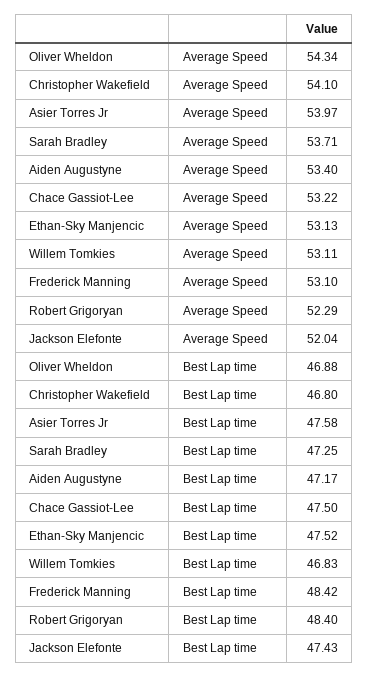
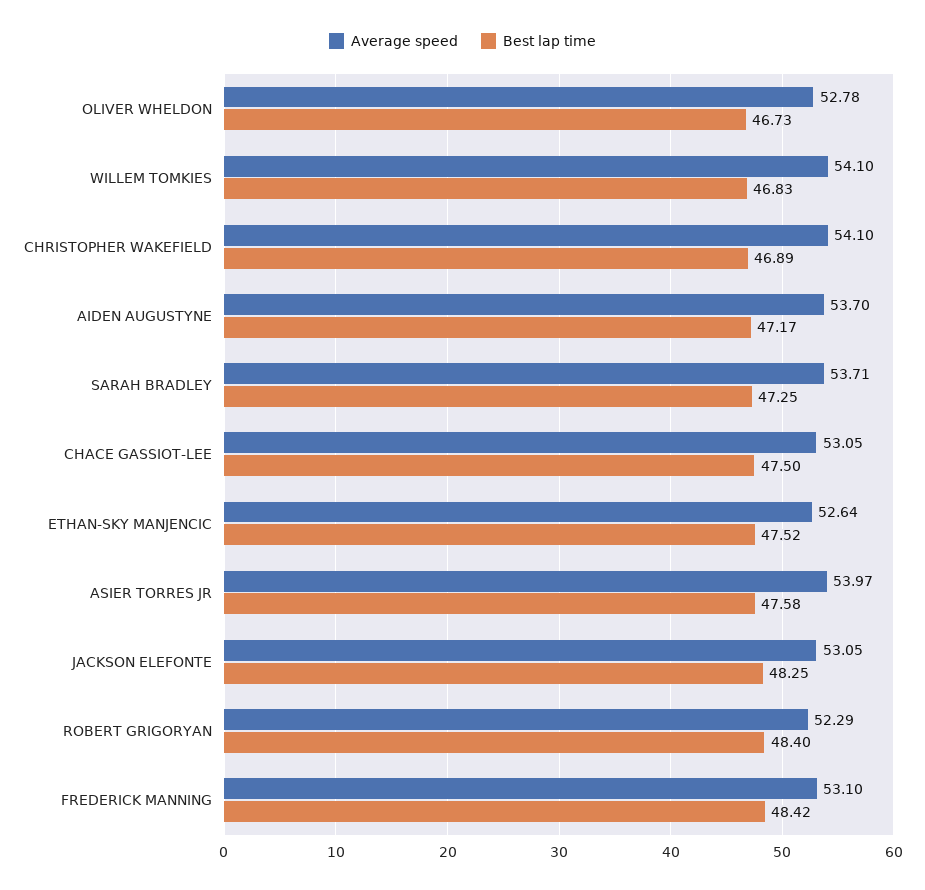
  {
    "Average Speed": {
-     "Oliver Wheldon": 54.34,
+     "Oliver Wheldon": 52.78,
      "Christopher Wakefield": 54.1,
      "Asier Torres Jr": 53.97,
      "Sarah Bradley": 53.71,
-     "Aiden Augustyne": 53.4,
+     "Aiden Augustyne": 53.7,
-     "Chace Gassiot-Lee": 53.22,
+     "Chace Gassiot-Lee": 53.05,
-     "Ethan-Sky Manjencic": 53.13,
+     "Ethan-Sky Manjencic": 52.64,
-     "Willem Tomkies": 53.11,
+     "Willem Tomkies": 54.1,
      "Frederick Manning": 53.1,
      "Robert Grigoryan": 52.29,
-     "Jackson Elefonte": 52.04
+     "Jackson Elefonte": 53.05
    },
    "Best Lap time": {
-     "Oliver Wheldon": 46.88,
+     "Oliver Wheldon": 46.73,
-     "Christopher Wakefield": 46.8,
+     "Christopher Wakefield": 46.89,
      "Asier Torres Jr": 47.58,
      "Sarah Bradley": 47.25,
      "Aiden Augustyne": 47.17,
      "Chace Gassiot-Lee": 47.5,
      "Ethan-Sky Manjencic": 47.52,
      "Willem Tomkies": 46.83,
      "Frederick Manning": 48.42,
      "Robert Grigoryan": 48.4,
-     "Jackson Elefonte": 47.43
+     "Jackson Elefonte": 48.25
    }
  }

